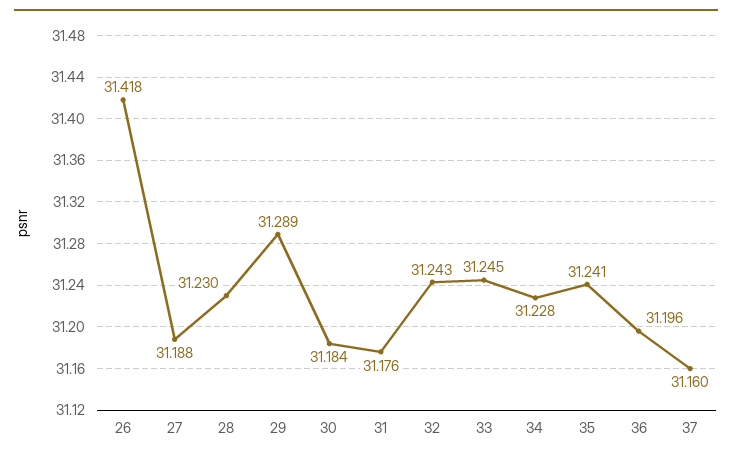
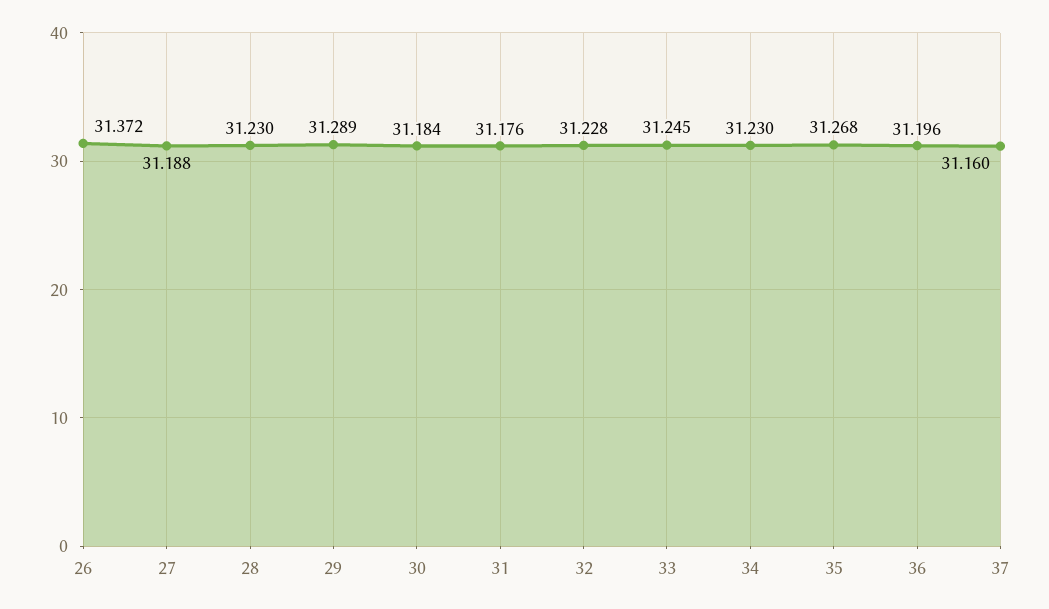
  {
-   "26": 31.418,
+   "26": 31.372,
    "27": 31.188,
    "28": 31.23,
    "29": 31.289,
    "30": 31.184,
    "31": 31.176,
-   "32": 31.243,
+   "32": 31.228,
    "33": 31.245,
-   "34": 31.228,
+   "34": 31.23,
-   "35": 31.241,
+   "35": 31.268,
    "36": 31.196,
    "37": 31.16
  }

